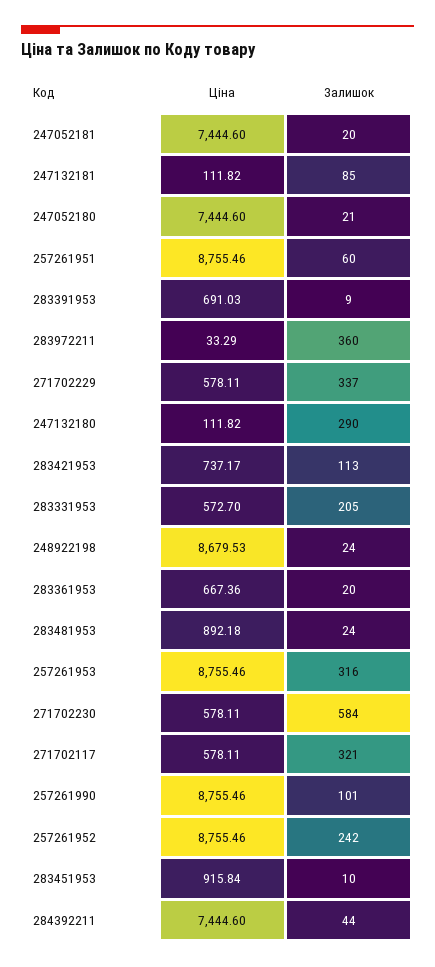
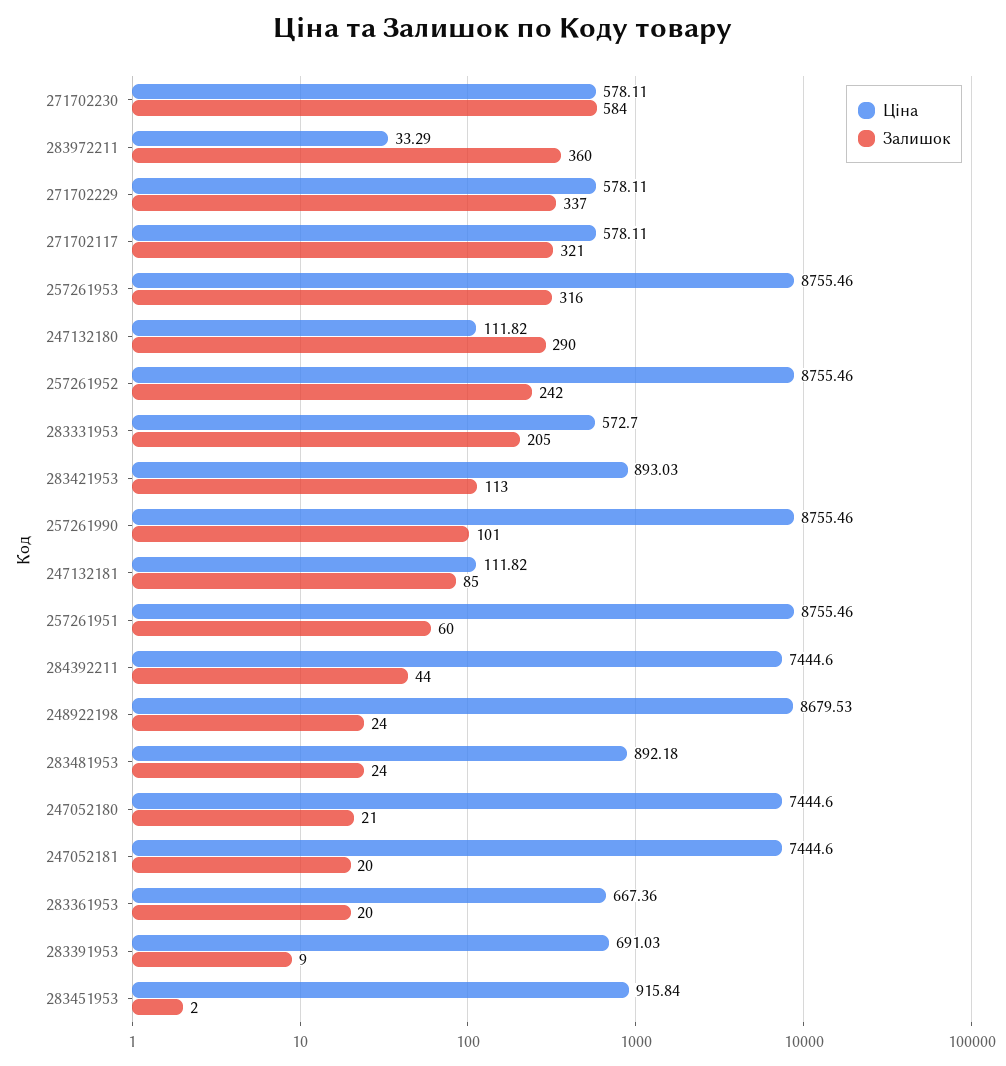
  {
    "Ціна": {
      "247052181": 7444.6,
      "247132181": 111.82,
      "247052180": 7444.6,
      "257261951": 8755.46,
      "283391953": 691.03,
      "283972211": 33.29,
      "271702229": 578.11,
      "247132180": 111.82,
-     "283421953": 737.17,
+     "283421953": 893.03,
      "283331953": 572.7,
      "248922198": 8679.53,
      "283361953": 667.36,
      "283481953": 892.18,
      "257261953": 8755.46,
      "271702230": 578.11,
      "271702117": 578.11,
      "257261990": 8755.46,
      "257261952": 8755.46,
      "283451953": 915.84,
      "284392211": 7444.6
    },
    "Залишок": {
      "247052181": 20,
      "247132181": 85,
      "247052180": 21,
      "257261951": 60,
      "283391953": 9,
      "283972211": 360,
      "271702229": 337,
      "247132180": 290,
      "283421953": 113,
      "283331953": 205,
      "248922198": 24,
      "283361953": 20,
      "283481953": 24,
      "257261953": 316,
      "271702230": 584,
      "271702117": 321,
      "257261990": 101,
      "257261952": 242,
-     "283451953": 10,
+     "283451953": 2,
      "284392211": 44
    }
  }

